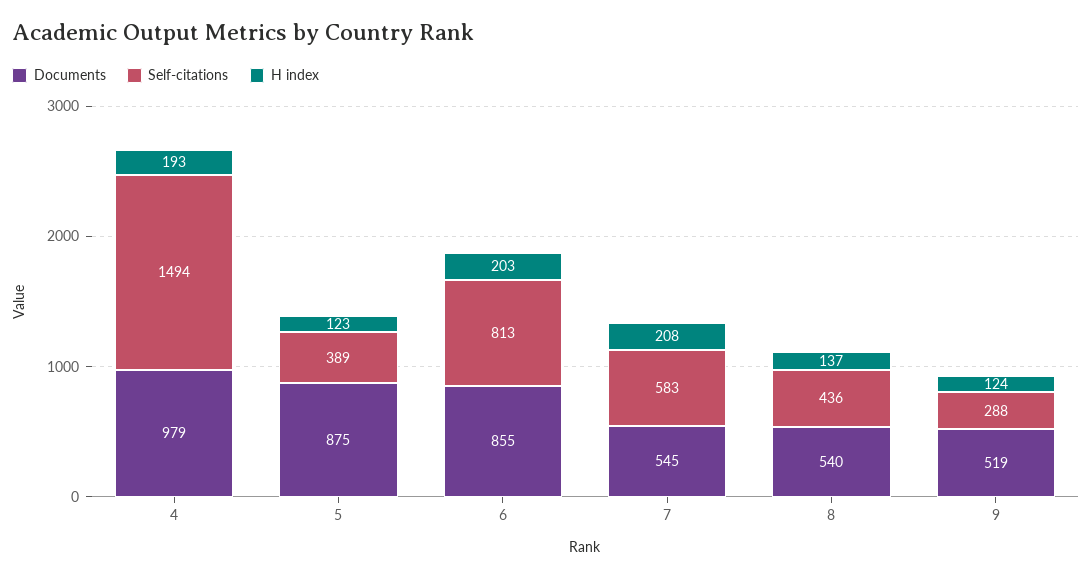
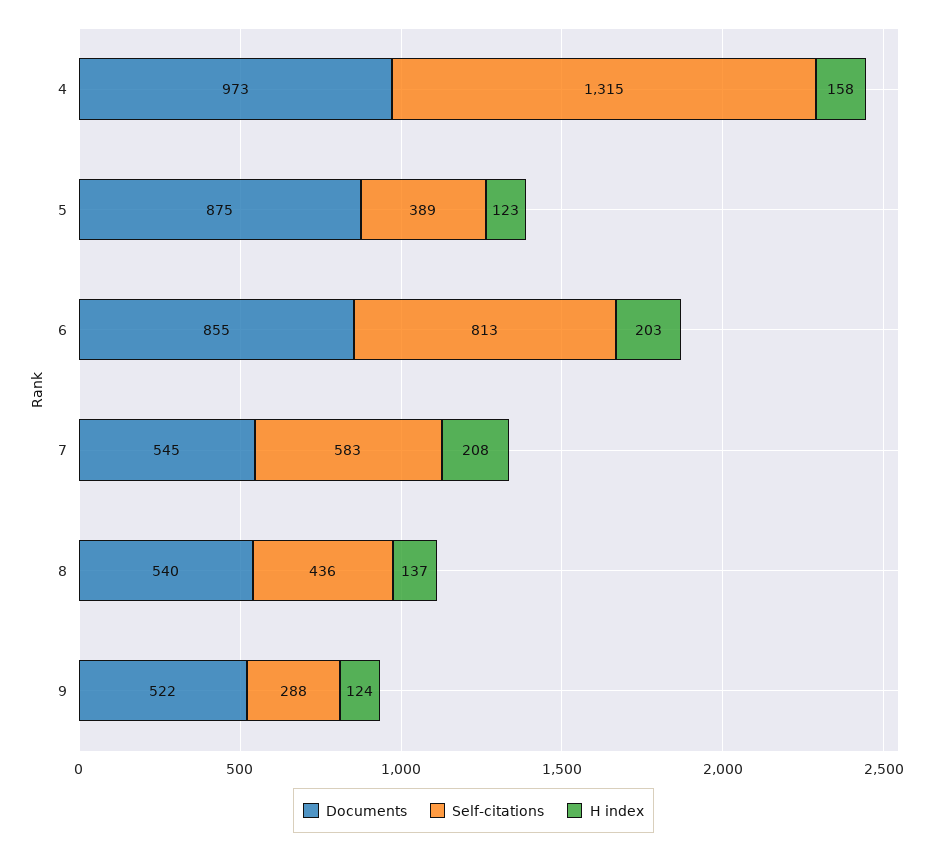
  {
    "Documents": {
-     "4": 979,
+     "4": 973,
      "5": 875,
      "6": 855,
      "7": 545,
      "8": 540,
-     "9": 519
+     "9": 522
    },
    "Self-citations": {
-     "4": 1494,
+     "4": 1315,
      "5": 389,
      "6": 813,
      "7": 583,
      "8": 436,
      "9": 288
    },
    "H index": {
-     "4": 193,
+     "4": 158,
      "5": 123,
      "6": 203,
      "7": 208,
      "8": 137,
      "9": 124
    }
  }

